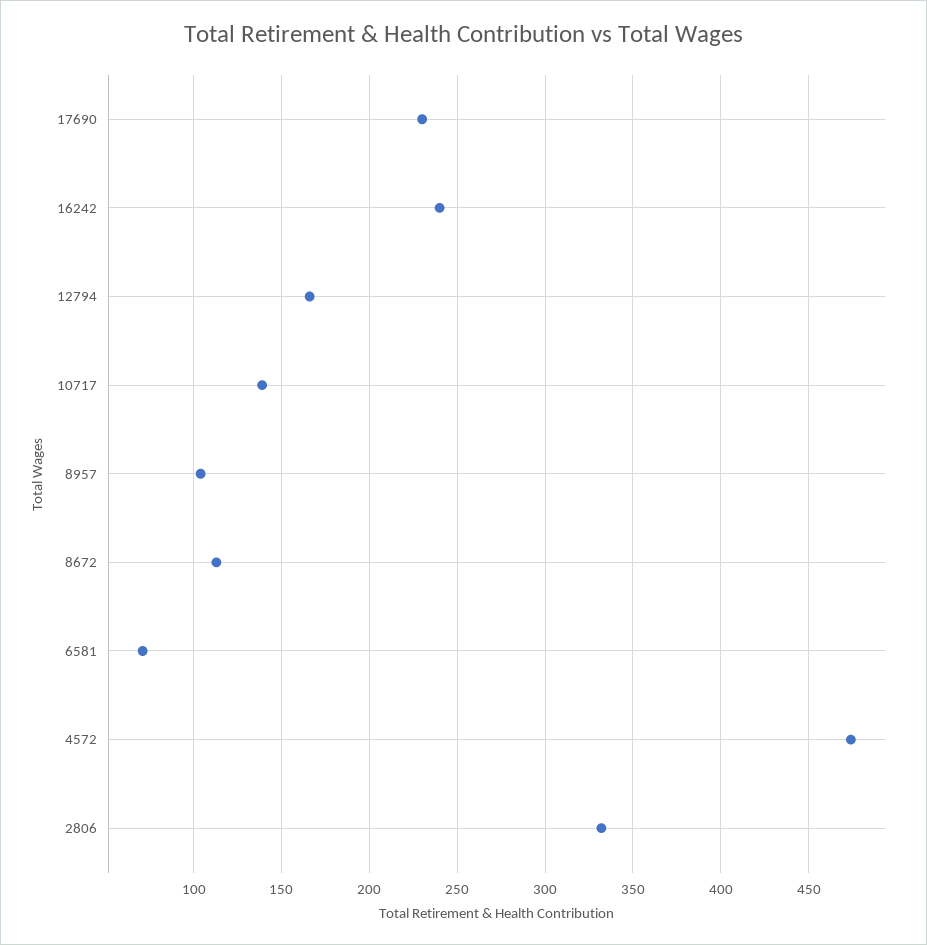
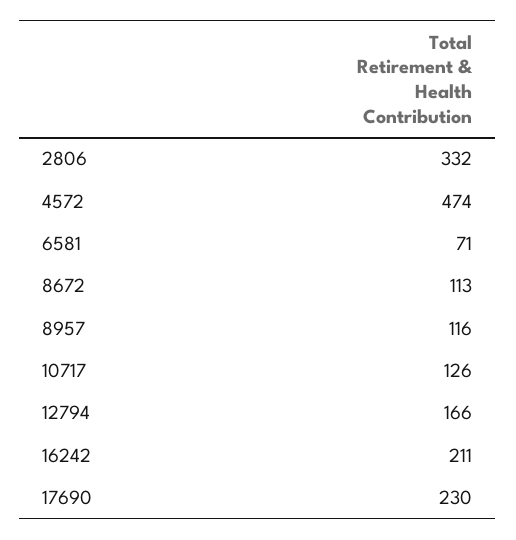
  {
    "17690": 230,
-   "16242": 240,
+   "16242": 211,
    "12794": 166,
-   "10717": 140,
+   "10717": 126,
-   "8957": 105,
+   "8957": 116,
    "8672": 113,
    "6581": 71,
    "4572": 474,
    "2806": 332
  }

